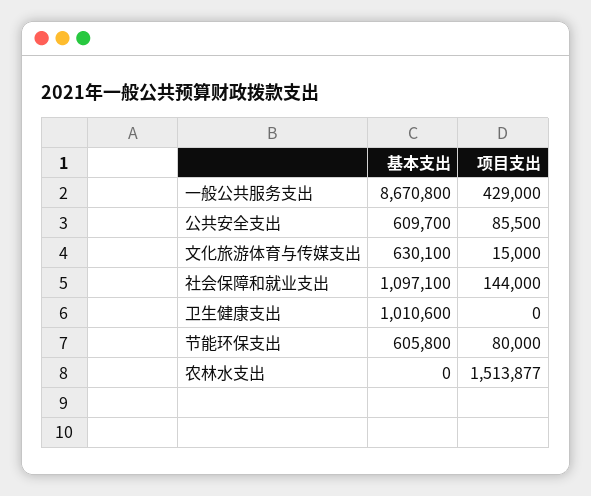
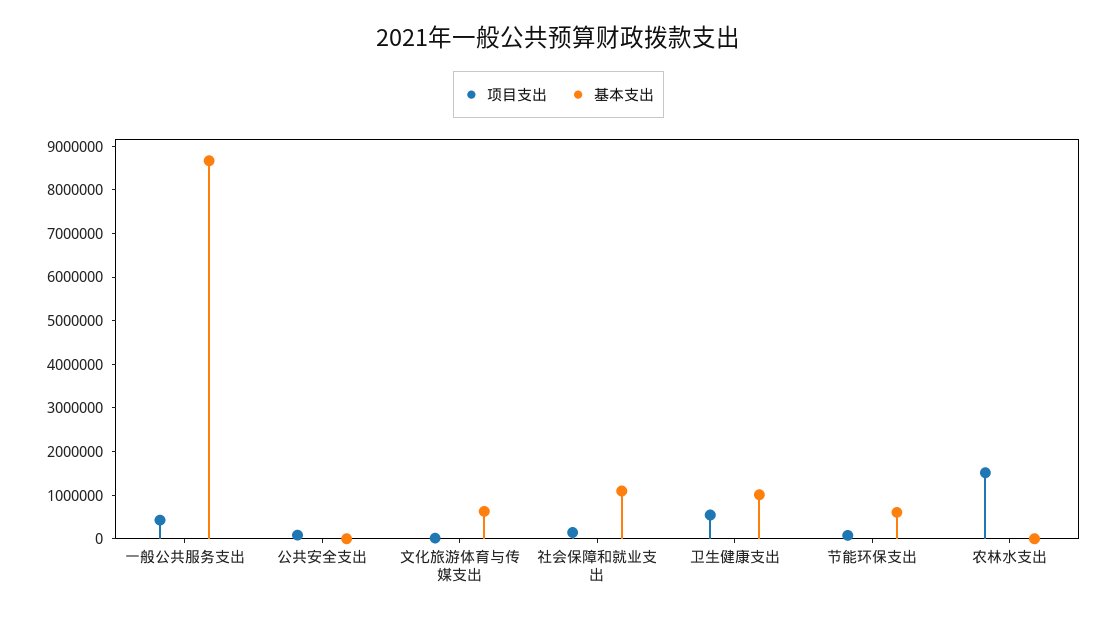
  {
    "基本支出": {
      "一般公共服务支出": 8670800,
-     "公共安全支出": 609700,
+     "公共安全支出": 0,
      "文化旅游体育与传媒支出": 630100,
      "社会保障和就业支出": 1097100,
      "卫生健康支出": 1010600,
      "节能环保支出": 605800,
      "农林水支出": 0
    },
    "项目支出": {
      "一般公共服务支出": 429000,
      "公共安全支出": 85500,
      "文化旅游体育与传媒支出": 15000,
      "社会保障和就业支出": 144000,
-     "卫生健康支出": 0,
+     "卫生健康支出": 600000,
      "节能环保支出": 80000,
      "农林水支出": 1513877
    }
  }

